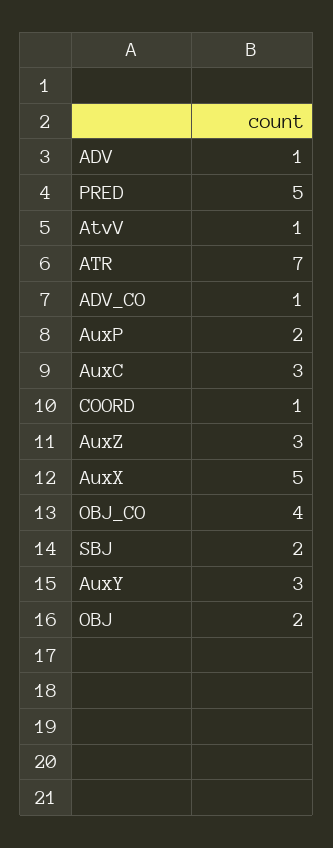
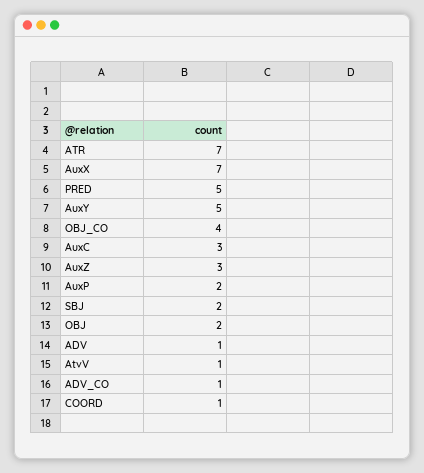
  {
    "ADV": 1,
    "PRED": 5,
    "AtvV": 1,
    "ATR": 7,
    "ADV_CO": 1,
    "AuxP": 2,
    "AuxC": 3,
    "COORD": 1,
    "AuxZ": 3,
-   "AuxX": 5,
+   "AuxX": 7,
    "OBJ_CO": 4,
    "SBJ": 2,
-   "AuxY": 3,
+   "AuxY": 5,
    "OBJ": 2
  }

